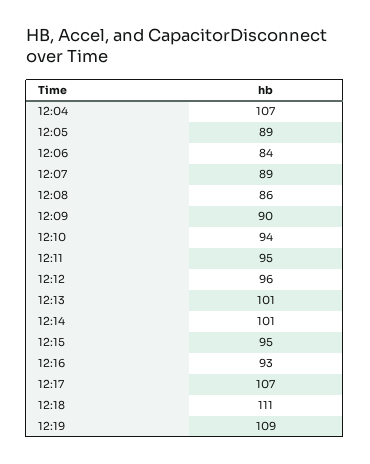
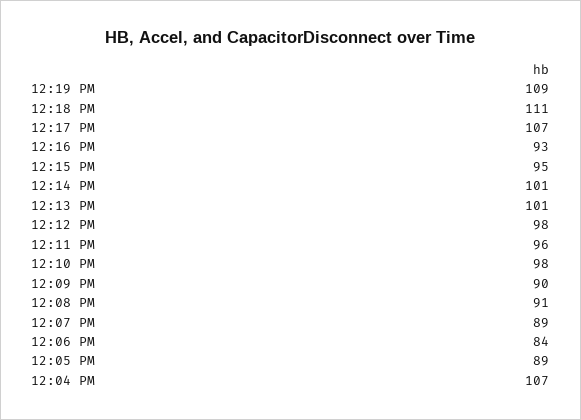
  {
    "12:04": 107,
    "12:05": 89,
    "12:06": 84,
    "12:07": 89,
-   "12:08": 86,
+   "12:08": 91,
    "12:09": 90,
-   "12:10": 94,
+   "12:10": 98,
-   "12:11": 95,
+   "12:11": 96,
-   "12:12": 96,
+   "12:12": 98,
    "12:13": 101,
    "12:14": 101,
    "12:15": 95,
    "12:16": 93,
    "12:17": 107,
    "12:18": 111,
    "12:19": 109
  }

